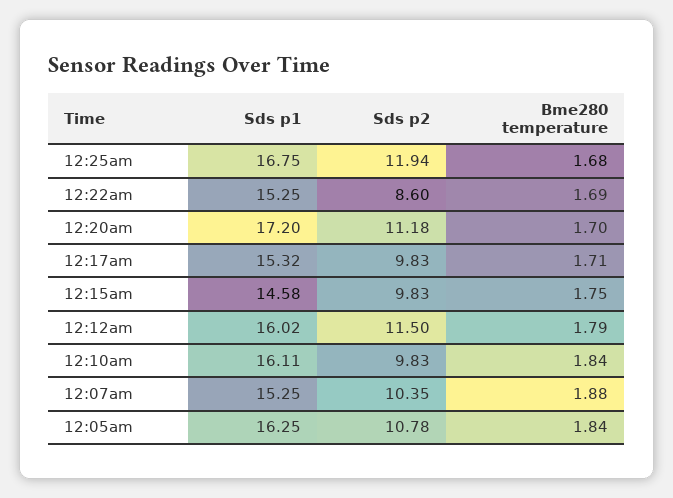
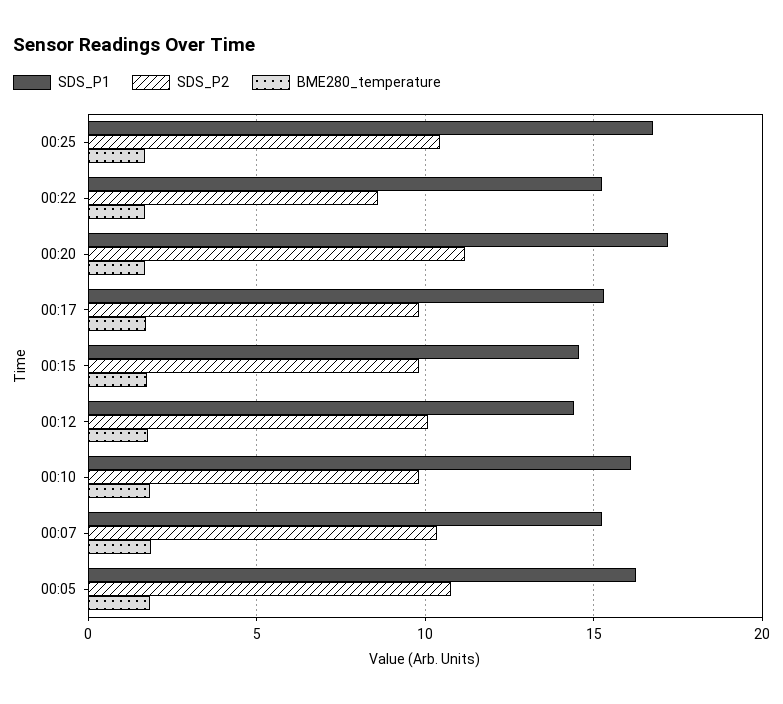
  {
    "Sds p1": {
      "12:25am": 16.75,
      "12:22am": 15.25,
      "12:20am": 17.2,
      "12:17am": 15.32,
      "12:15am": 14.58,
-     "12:12am": 16.02,
+     "12:12am": 14.5,
      "12:10am": 16.11,
      "12:07am": 15.25,
      "12:05am": 16.25
    },
    "Sds p2": {
-     "12:25am": 11.94,
+     "12:25am": 10.5,
      "12:22am": 8.6,
      "12:20am": 11.18,
      "12:17am": 9.83,
      "12:15am": 9.83,
-     "12:12am": 11.5,
+     "12:12am": 10,
      "12:10am": 9.83,
      "12:07am": 10.35,
      "12:05am": 10.78
    },
    "Bme280 temperature": {
      "12:25am": 1.68,
      "12:22am": 1.69,
      "12:20am": 1.7,
      "12:17am": 1.71,
      "12:15am": 1.75,
      "12:12am": 1.79,
      "12:10am": 1.84,
      "12:07am": 1.88,
      "12:05am": 1.84
    }
  }

